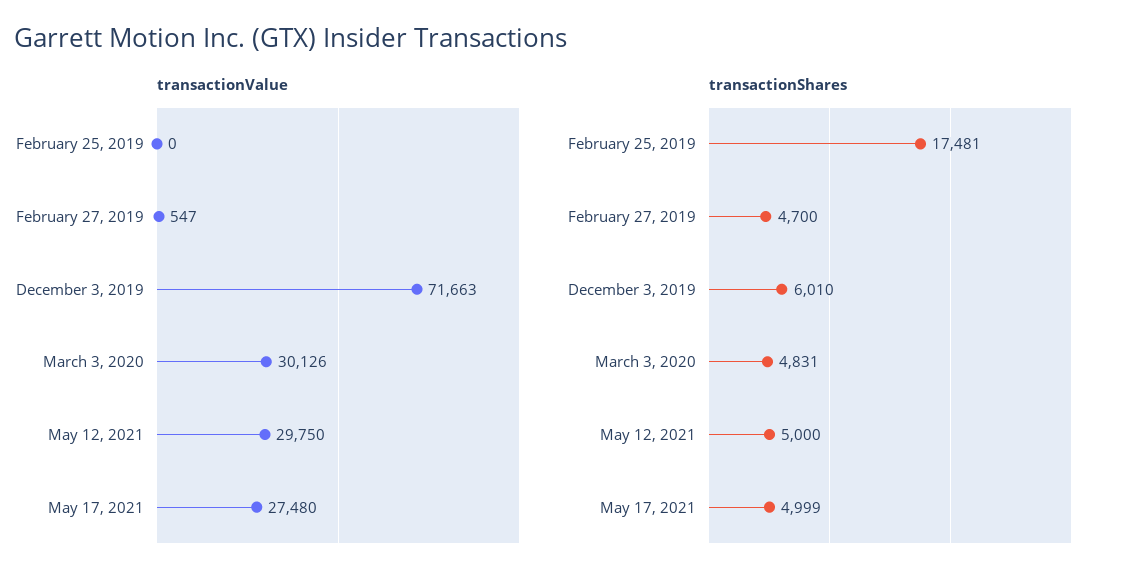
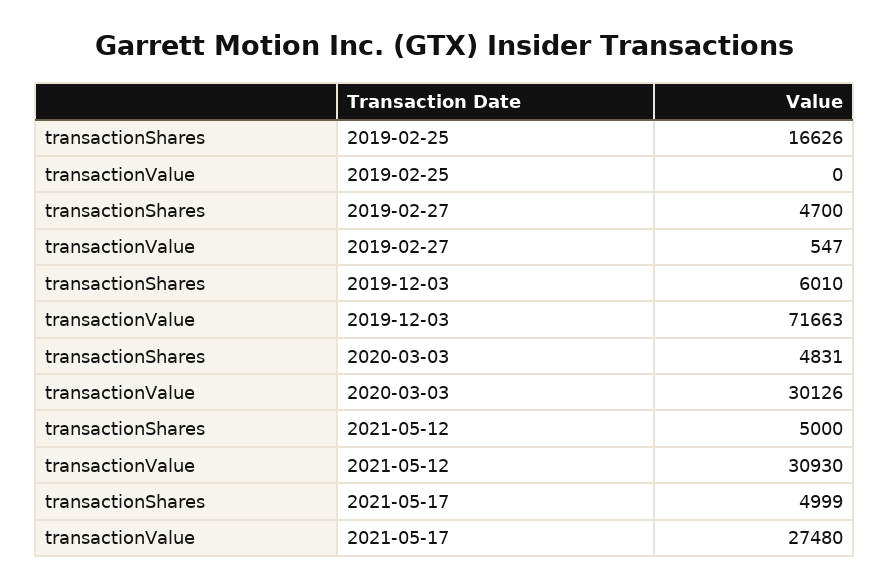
  {
    "transactionValue": {
      "February 25, 2019": 0,
      "February 27, 2019": 547,
      "December 3, 2019": 71663,
      "March 3, 2020": 30126,
-     "May 12, 2021": 29750,
+     "May 12, 2021": 30930,
      "May 17, 2021": 27480
    },
    "transactionShares": {
-     "February 25, 2019": 17481,
+     "February 25, 2019": 16626,
      "February 27, 2019": 4700,
      "December 3, 2019": 6010,
      "March 3, 2020": 4831,
      "May 12, 2021": 5000,
      "May 17, 2021": 4999
    }
  }

